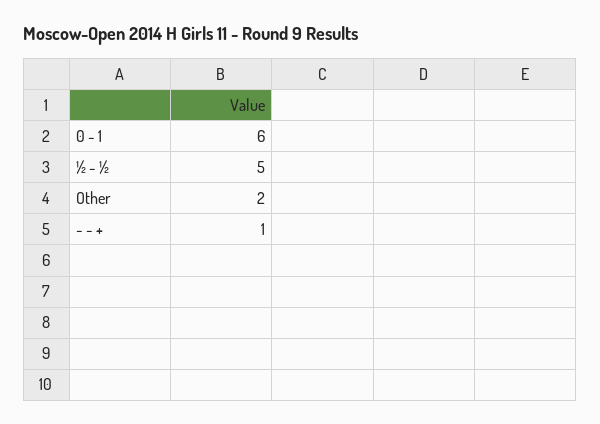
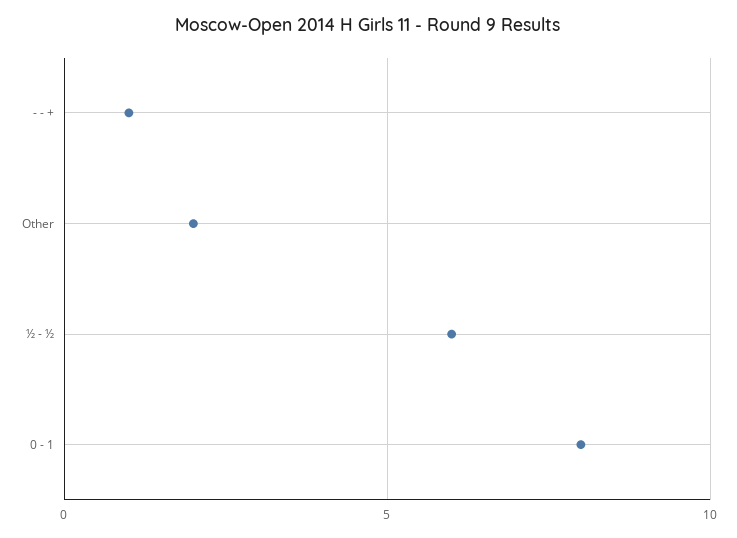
  {
-   "0 - 1": 6,
+   "0 - 1": 8,
-   "½ - ½": 5,
+   "½ - ½": 6,
    "Other": 2,
    "- - +": 1
  }

